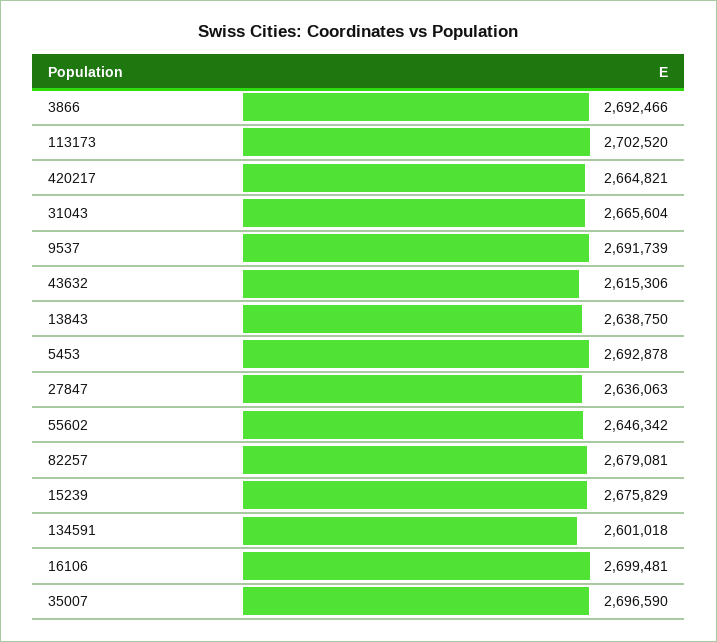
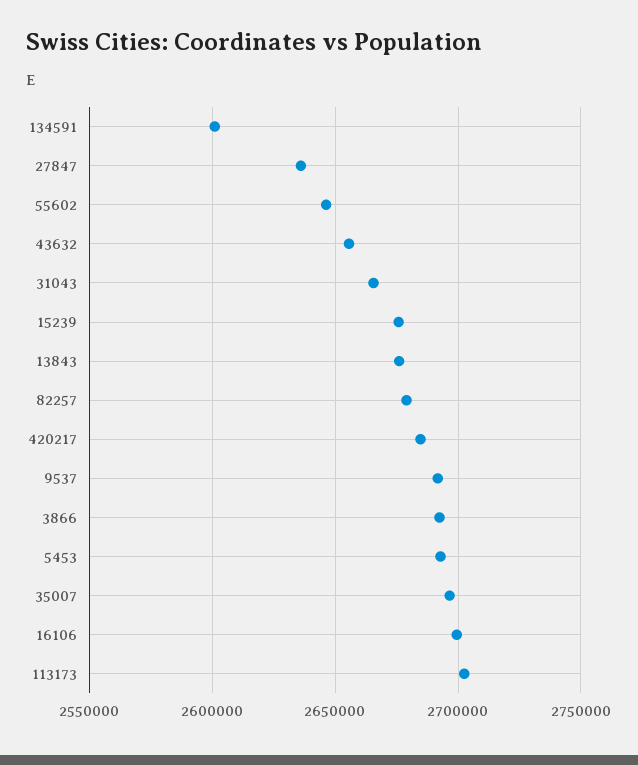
  {
    "3866": 2692466,
    "113173": 2702520,
-   "420217": 2664821,
+   "420217": 2685000,
    "31043": 2665604,
    "9537": 2691739,
-   "43632": 2615306,
+   "43632": 2655000,
-   "13843": 2638750,
+   "13843": 2675000,
    "5453": 2692878,
    "27847": 2636063,
    "55602": 2646342,
    "82257": 2679081,
    "15239": 2675829,
    "134591": 2601018,
    "16106": 2699481,
    "35007": 2696590
  }

